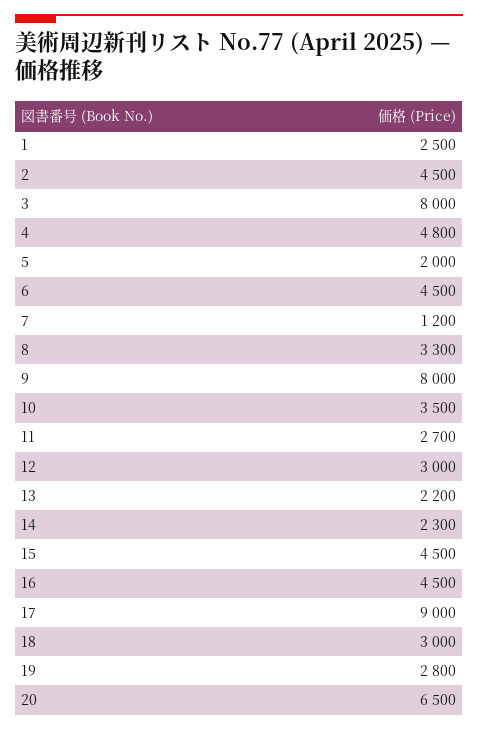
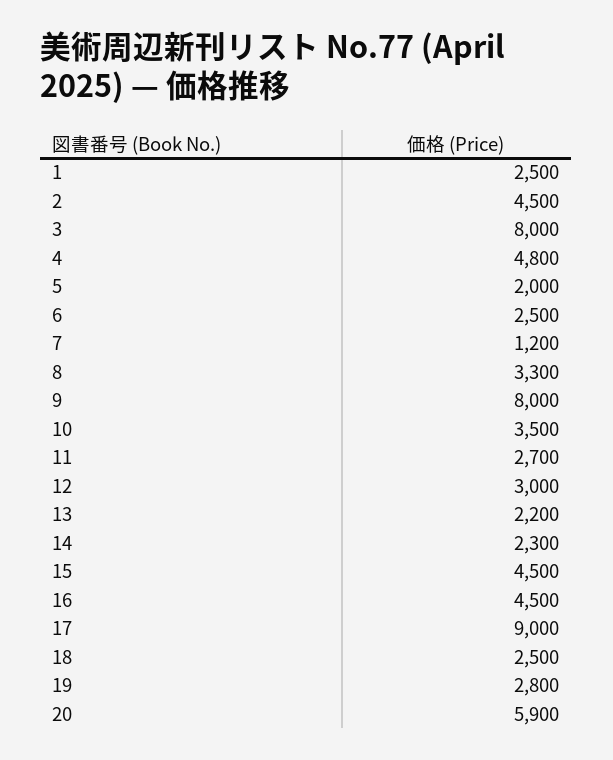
  {
    "1": 2500,
    "2": 4500,
    "3": 8000,
    "4": 4800,
    "5": 2000,
-   "6": 4500,
+   "6": 2500,
    "7": 1200,
    "8": 3300,
    "9": 8000,
    "10": 3500,
    "11": 2700,
    "12": 3000,
    "13": 2200,
    "14": 2300,
    "15": 4500,
    "16": 4500,
    "17": 9000,
-   "18": 3000,
+   "18": 2500,
    "19": 2800,
-   "20": 6500
+   "20": 5900
  }

